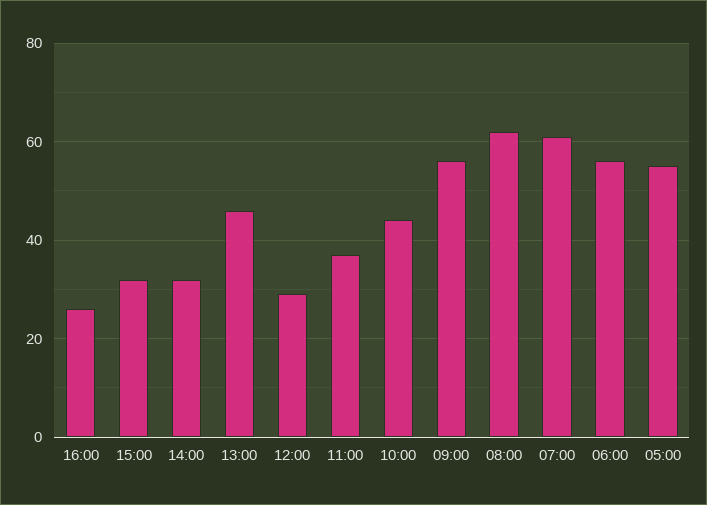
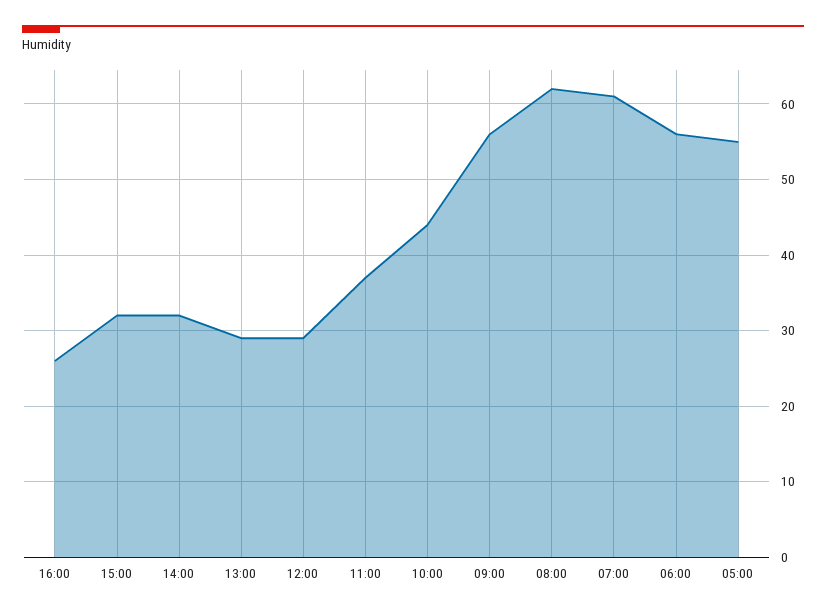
  {
    "16:00": 26,
    "15:00": 32,
    "14:00": 32,
-   "13:00": 45,
+   "13:00": 29,
    "12:00": 29,
    "11:00": 37,
    "10:00": 44,
    "09:00": 56,
    "08:00": 62,
    "07:00": 61,
    "06:00": 56,
    "05:00": 55
  }

